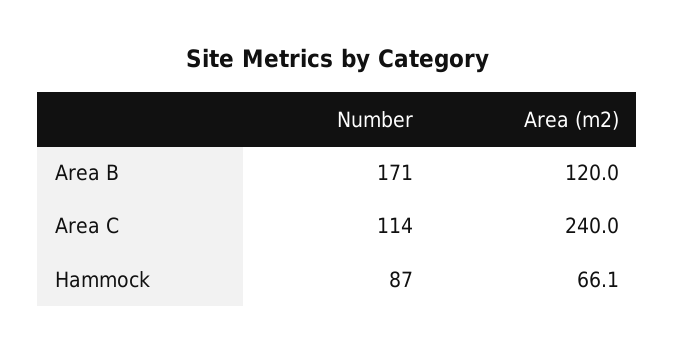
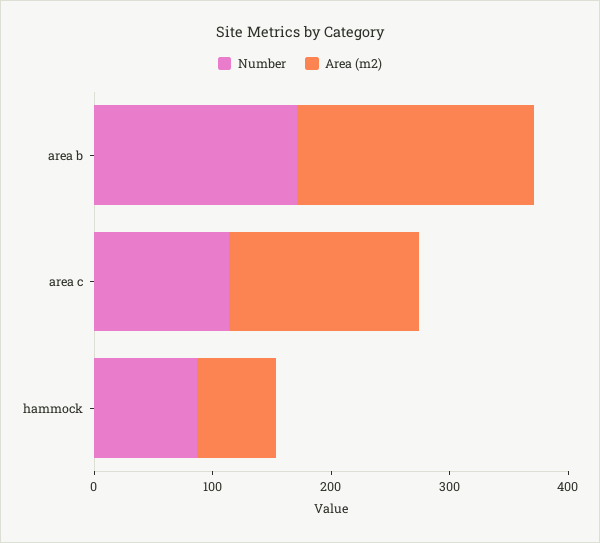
  {
    "Number": {
      "Area B": 171,
      "Area C": 114,
      "Hammock": 87
    },
    "Area (m2)": {
-     "Area B": 120,
+     "Area B": 200,
-     "Area C": 240,
+     "Area C": 160,
      "Hammock": 66.1
    }
  }

